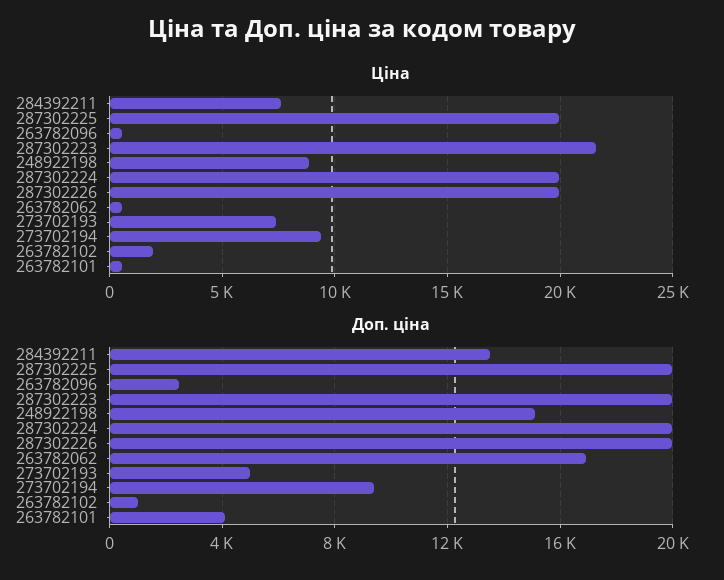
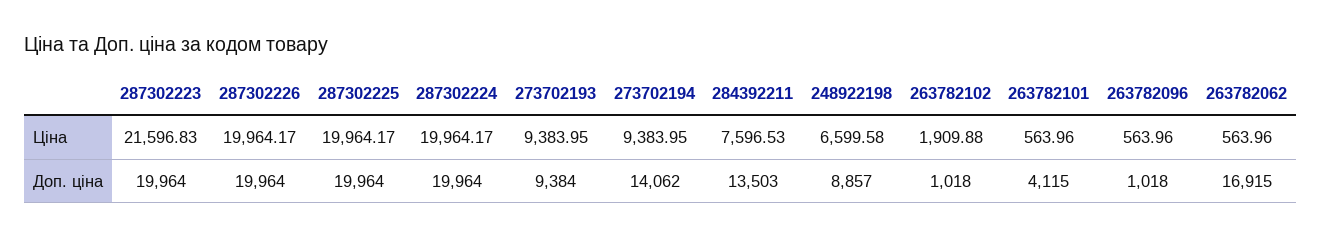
  {
    "Ціна": {
      "284392211": 7596.53,
      "287302225": 19964.17,
      "263782096": 563.96,
      "287302223": 21596.83,
-     "248922198": 9000,
+     "248922198": 6599.58,
      "287302224": 19964.17,
      "287302226": 19964.17,
      "263782062": 563.96,
-     "273702193": 7500,
+     "273702193": 9383.95,
      "273702194": 9383.95,
      "263782102": 1909.88,
      "263782101": 563.96
    },
    "Доп. ціна": {
      "284392211": 13503,
      "287302225": 19964,
-     "263782096": 2500,
+     "263782096": 1018,
      "287302223": 19964,
-     "248922198": 15000,
+     "248922198": 8857,
      "287302224": 19964,
      "287302226": 19964,
      "263782062": 16915,
-     "273702193": 5000,
+     "273702193": 9384,
-     "273702194": 9500,
+     "273702194": 14062,
      "263782102": 1018,
      "263782101": 4115
    }
  }

